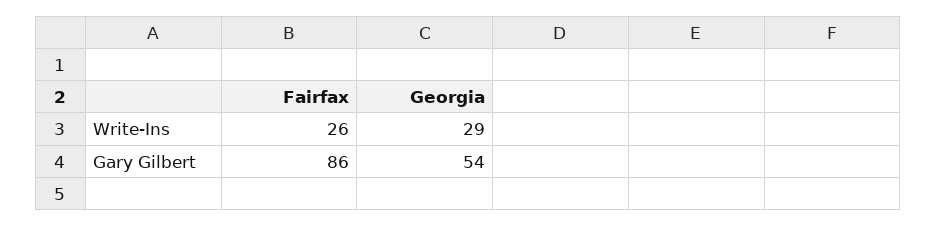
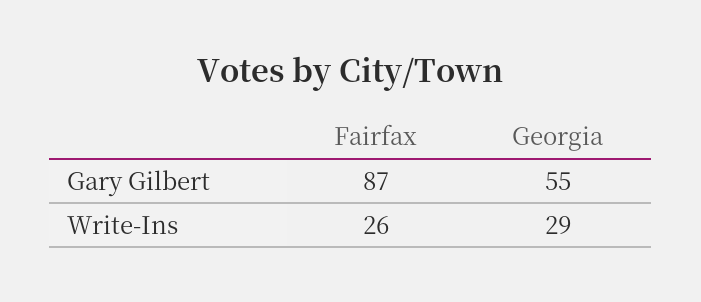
  {
    "Fairfax": {
      "Write-Ins": 26,
-     "Gary Gilbert": 86
+     "Gary Gilbert": 87
    },
    "Georgia": {
      "Write-Ins": 29,
-     "Gary Gilbert": 54
+     "Gary Gilbert": 55
    }
  }

